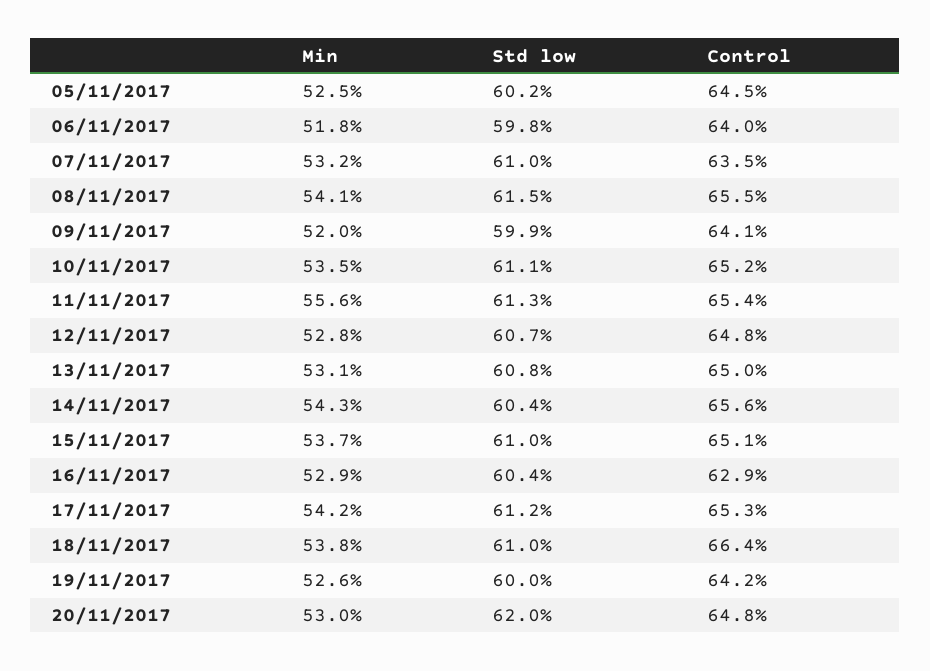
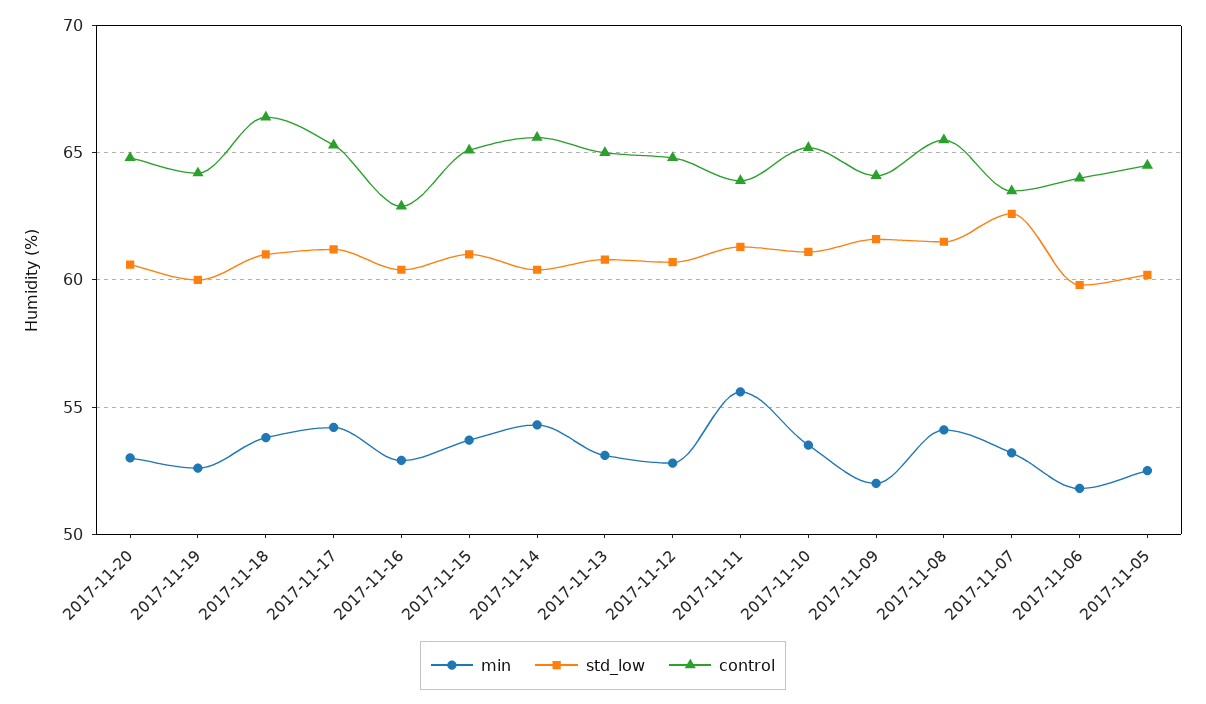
  {
    "Min": {
      "05/11/2017": 52.5,
      "06/11/2017": 51.8,
      "07/11/2017": 53.2,
      "08/11/2017": 54.1,
      "09/11/2017": 52,
      "10/11/2017": 53.5,
      "11/11/2017": 55.6,
      "12/11/2017": 52.8,
      "13/11/2017": 53.1,
      "14/11/2017": 54.3,
      "15/11/2017": 53.7,
      "16/11/2017": 52.9,
      "17/11/2017": 54.2,
      "18/11/2017": 53.8,
      "19/11/2017": 52.6,
      "20/11/2017": 53
    },
    "Std low": {
      "05/11/2017": 60.2,
      "06/11/2017": 59.8,
-     "07/11/2017": 61,
+     "07/11/2017": 62.5,
      "08/11/2017": 61.5,
-     "09/11/2017": 59.9,
+     "09/11/2017": 61.5,
      "10/11/2017": 61.1,
      "11/11/2017": 61.3,
      "12/11/2017": 60.7,
      "13/11/2017": 60.8,
      "14/11/2017": 60.4,
      "15/11/2017": 61,
      "16/11/2017": 60.4,
      "17/11/2017": 61.2,
      "18/11/2017": 61,
      "19/11/2017": 60,
-     "20/11/2017": 62
+     "20/11/2017": 60.5
    },
    "Control": {
      "05/11/2017": 64.5,
      "06/11/2017": 64,
      "07/11/2017": 63.5,
      "08/11/2017": 65.5,
      "09/11/2017": 64.1,
      "10/11/2017": 65.2,
-     "11/11/2017": 65.4,
+     "11/11/2017": 64,
      "12/11/2017": 64.8,
      "13/11/2017": 65,
      "14/11/2017": 65.6,
      "15/11/2017": 65.1,
      "16/11/2017": 62.9,
      "17/11/2017": 65.3,
      "18/11/2017": 66.4,
      "19/11/2017": 64.2,
      "20/11/2017": 64.8
    }
  }

